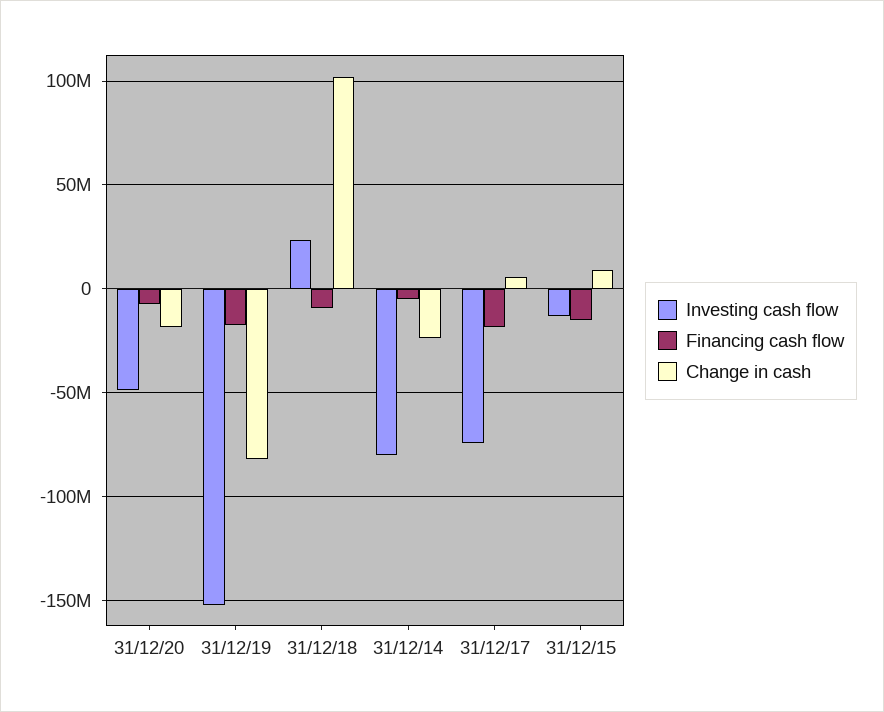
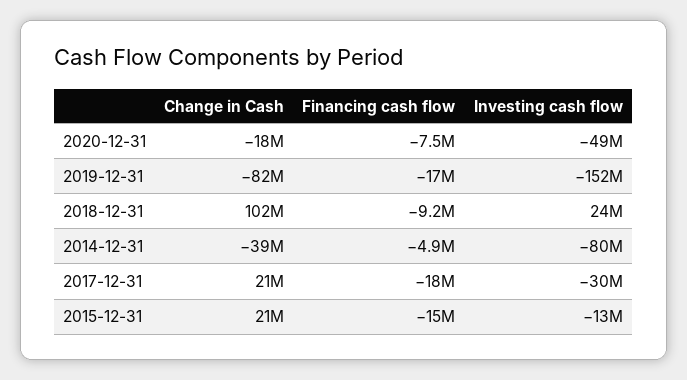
  {
    "Investing cash flow": {
      "31/12/20": -49000000,
      "31/12/19": -152000000,
      "31/12/18": 24000000,
      "31/12/14": -80000000,
-     "31/12/17": -75000000,
+     "31/12/17": -30000000,
      "31/12/15": -13000000
    },
    "Financing cash flow": {
      "31/12/20": -7500000,
      "31/12/19": -17000000,
      "31/12/18": -9200000,
      "31/12/14": -4900000,
      "31/12/17": -18000000,
      "31/12/15": -15000000
    },
    "Change in cash": {
      "31/12/20": -18000000,
      "31/12/19": -82000000,
      "31/12/18": 102000000,
-     "31/12/14": -25000000,
+     "31/12/14": -39000000,
-     "31/12/17": 5000000,
+     "31/12/17": 21000000,
-     "31/12/15": 10000000
+     "31/12/15": 21000000
    }
  }

